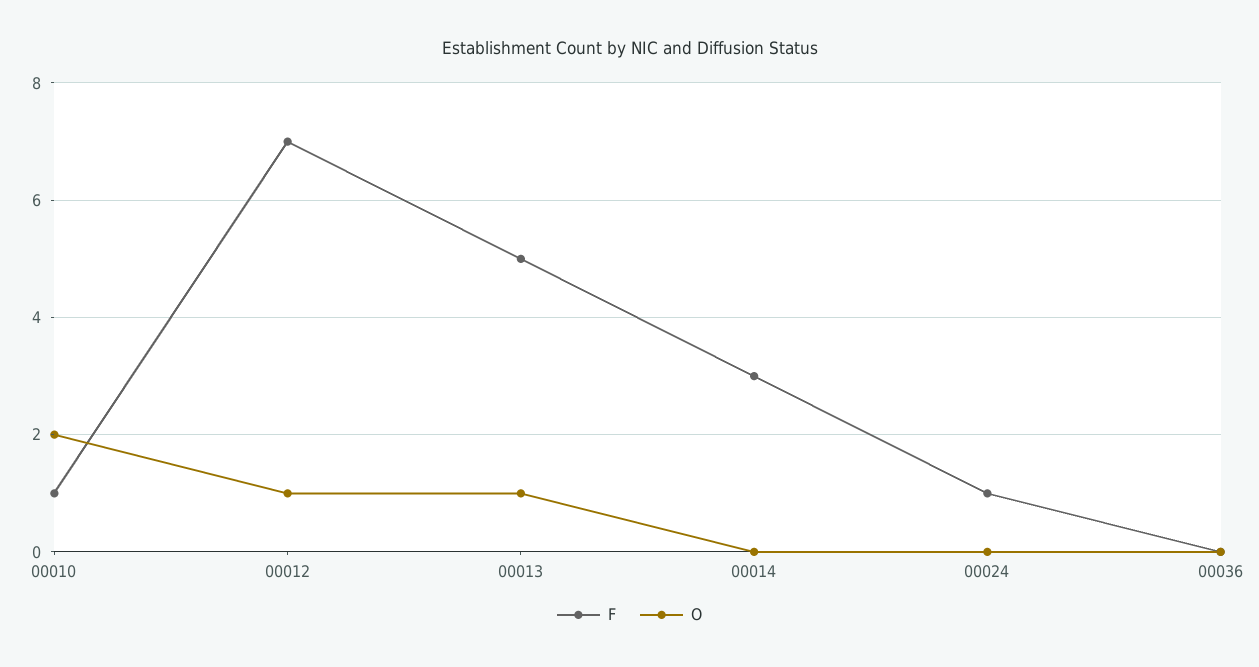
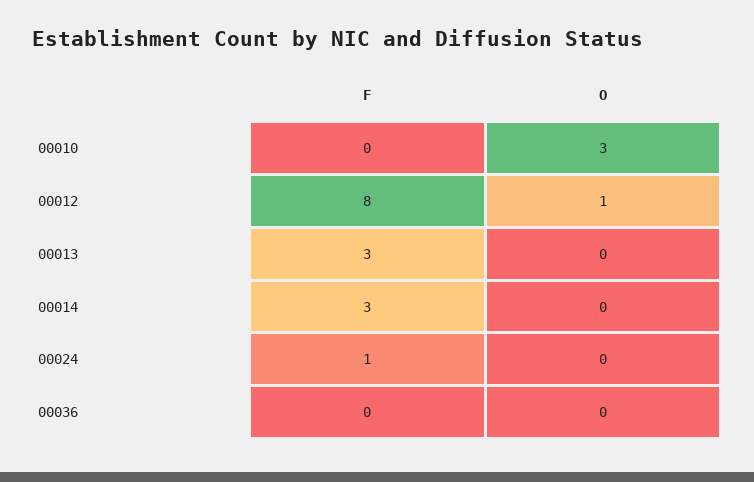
  {
    "F": {
-     "00010": 1,
+     "00010": 0,
-     "00012": 7,
+     "00012": 8,
-     "00013": 5,
+     "00013": 3,
      "00014": 3,
      "00024": 1,
      "00036": 0
    },
    "O": {
-     "00010": 2,
+     "00010": 3,
      "00012": 1,
-     "00013": 1,
+     "00013": 0,
      "00014": 0,
      "00024": 0,
      "00036": 0
    }
  }

